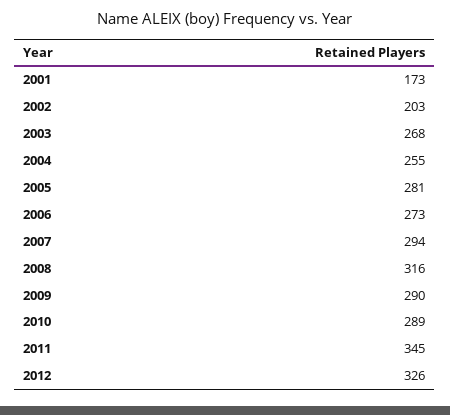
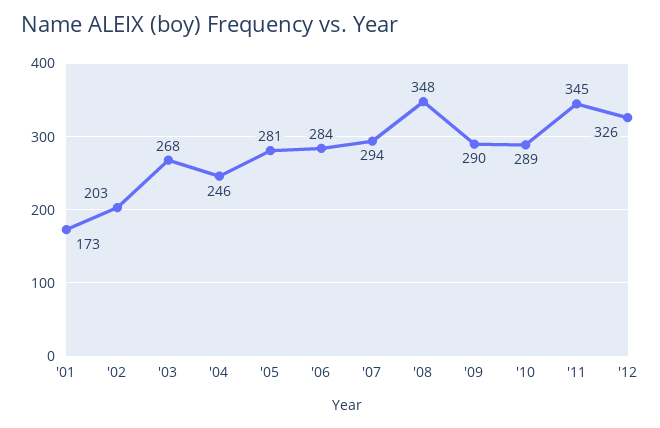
  {
    "2001": 173,
    "2002": 203,
    "2003": 268,
-   "2004": 255,
+   "2004": 246,
    "2005": 281,
-   "2006": 273,
+   "2006": 284,
    "2007": 294,
-   "2008": 316,
+   "2008": 348,
    "2009": 290,
    "2010": 289,
    "2011": 345,
    "2012": 326
  }

